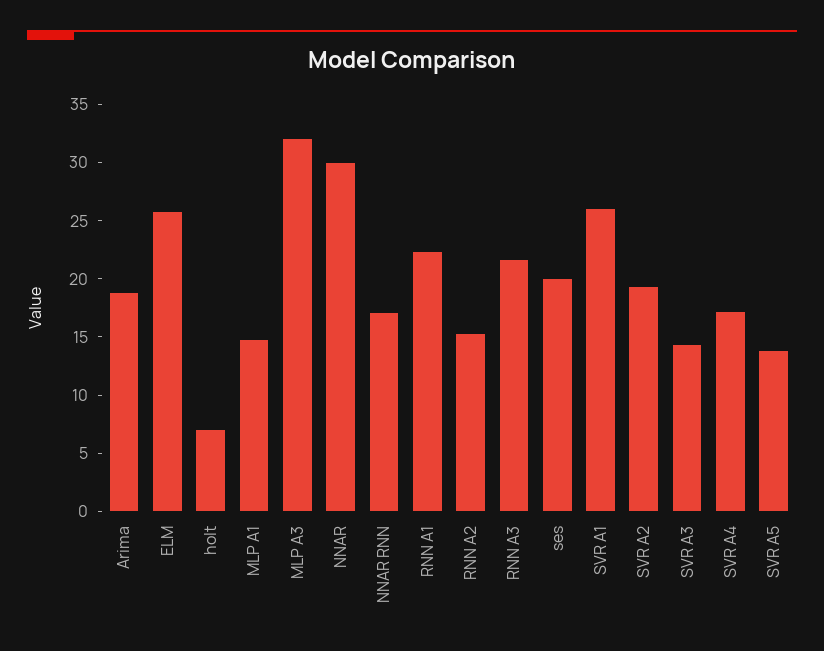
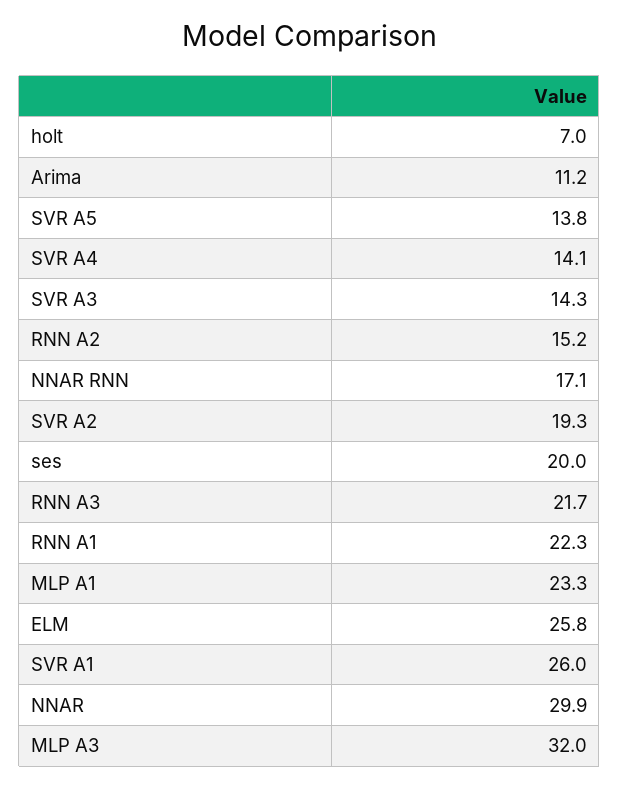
  {
-   "Arima": 19,
+   "Arima": 11.2,
    "ELM": 25.8,
    "holt": 7,
-   "MLP A1": 15,
+   "MLP A1": 23.3,
    "MLP A3": 32,
    "NNAR": 29.9,
    "NNAR RNN": 17.1,
    "RNN A1": 22.3,
    "RNN A2": 15.2,
    "RNN A3": 21.7,
    "ses": 20,
    "SVR A1": 26,
    "SVR A2": 19.3,
    "SVR A3": 14.3,
-   "SVR A4": 17,
+   "SVR A4": 14.1,
    "SVR A5": 13.8
  }

